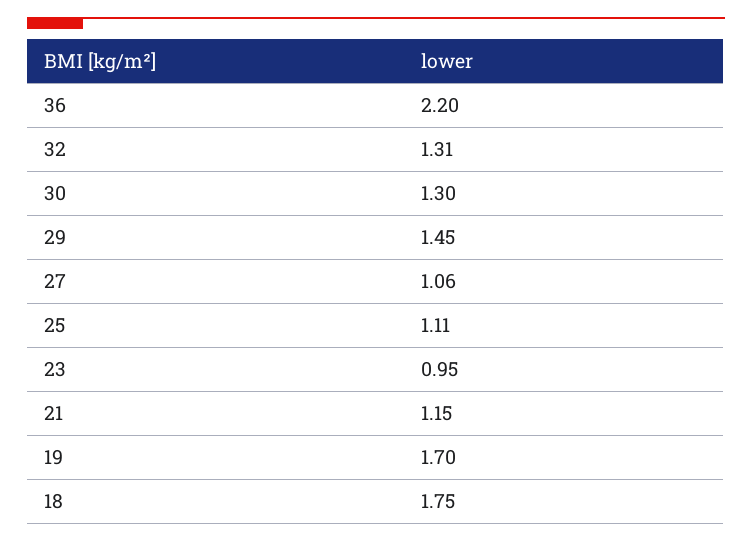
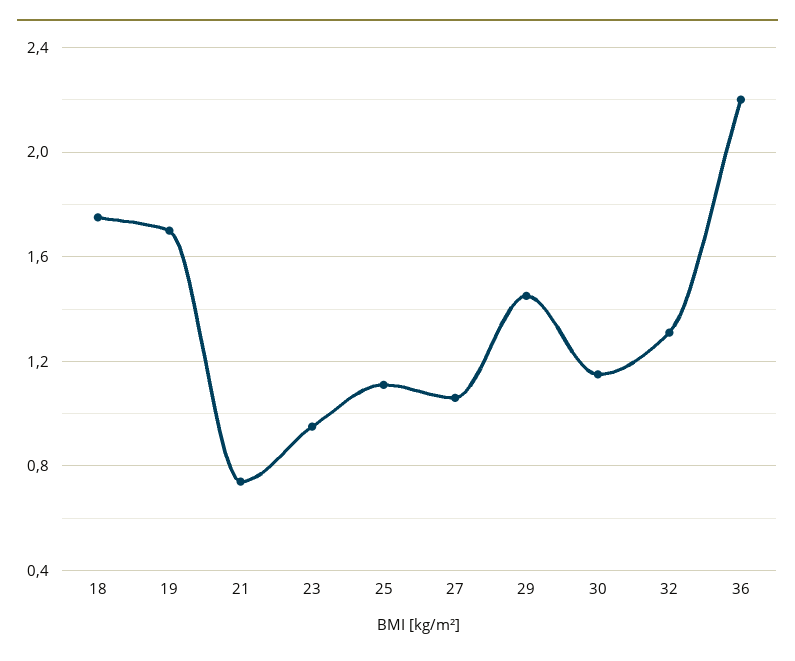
  {
    "36": 2.2,
    "32": 1.31,
-   "30": 1.3,
+   "30": 1.15,
    "29": 1.45,
    "27": 1.06,
    "25": 1.11,
    "23": 0.95,
-   "21": 1.15,
+   "21": 0.75,
    "19": 1.7,
    "18": 1.75
  }

